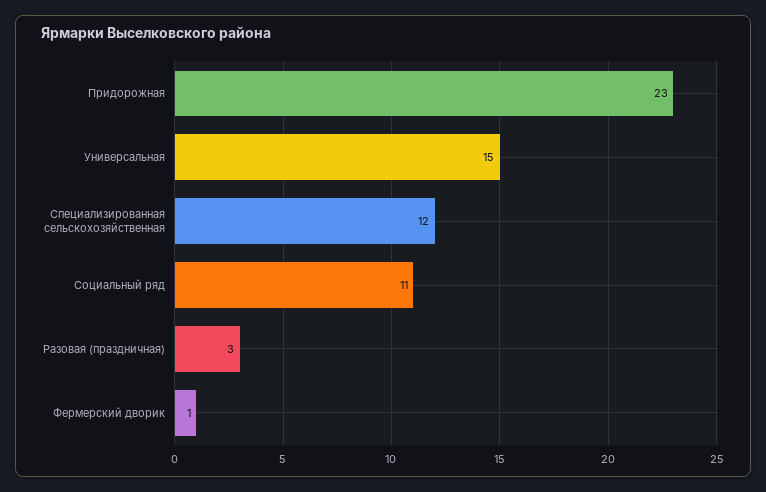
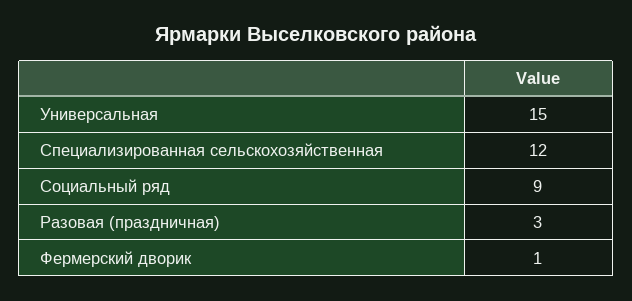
  {
-   "Придорожная": 23,
    "Универсальная": 15,
    "Специализированная сельскохозяйственная": 12,
-   "Социальный ряд": 11,
+   "Социальный ряд": 9,
    "Разовая (праздничная)": 3,
    "Фермерский дворик": 1
  }

